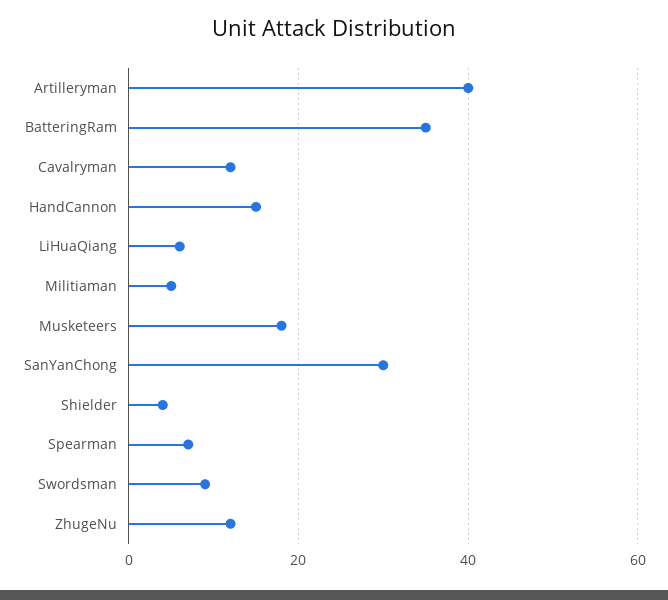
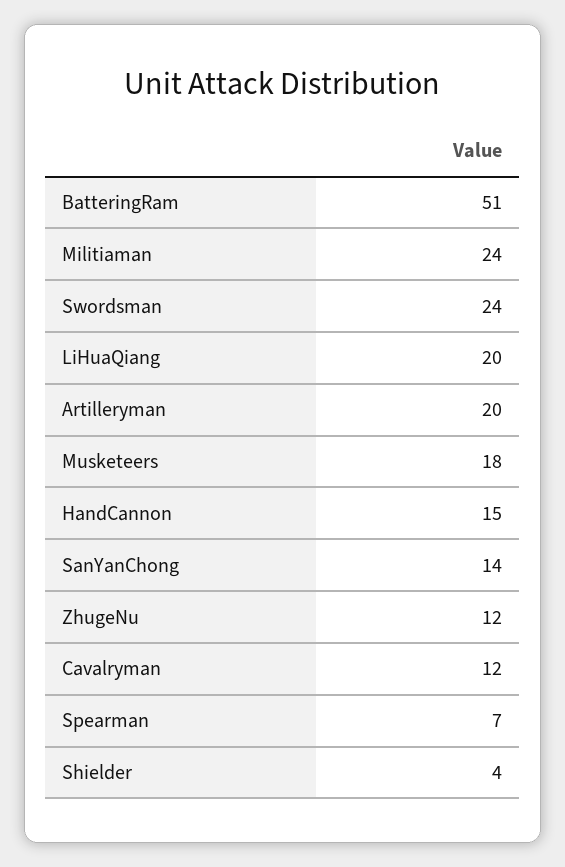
  {
-   "Artilleryman": 40,
+   "Artilleryman": 20,
-   "BatteringRam": 35,
+   "BatteringRam": 51,
    "Cavalryman": 12,
    "HandCannon": 15,
-   "LiHuaQiang": 5,
+   "LiHuaQiang": 20,
-   "Militiaman": 5,
+   "Militiaman": 24,
    "Musketeers": 18,
-   "SanYanChong": 30,
+   "SanYanChong": 14,
    "Shielder": 4,
    "Spearman": 7,
-   "Swordsman": 10,
+   "Swordsman": 24,
    "ZhugeNu": 12
  }

